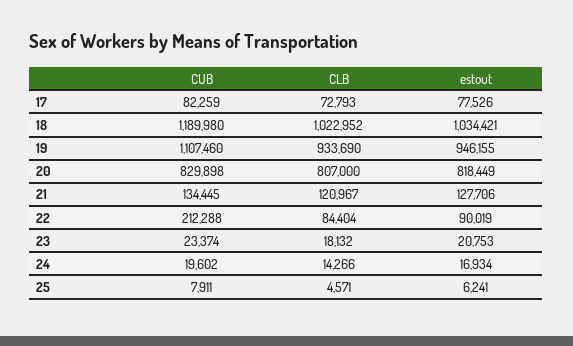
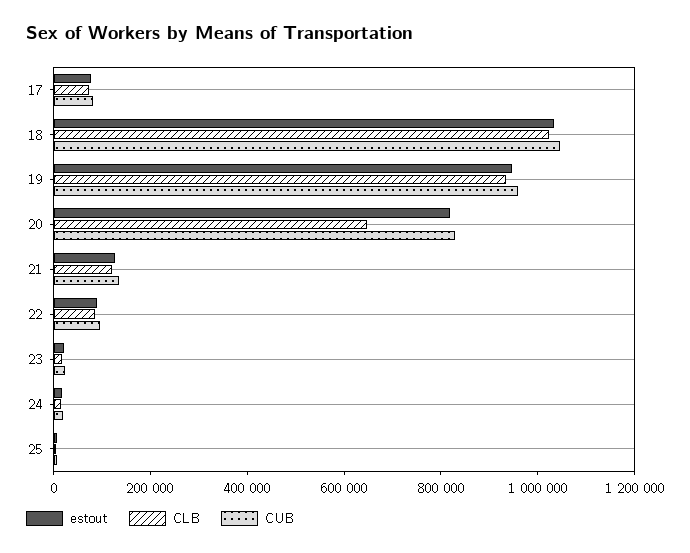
  {
    "CUB": {
      "17": 82259,
-     "18": 1189980,
+     "18": 1050000,
-     "19": 1107460,
+     "19": 950000,
      "20": 829898,
      "21": 134445,
-     "22": 212288,
+     "22": 100000,
      "23": 23374,
      "24": 19602,
      "25": 7911
    },
    "CLB": {
      "17": 72793,
      "18": 1022952,
      "19": 933690,
-     "20": 807000,
+     "20": 650000,
      "21": 120967,
      "22": 84404,
      "23": 18132,
      "24": 14266,
      "25": 4571
    },
    "estout": {
      "17": 77526,
      "18": 1034421,
      "19": 946155,
      "20": 818449,
      "21": 127706,
      "22": 90019,
      "23": 20753,
      "24": 16934,
      "25": 6241
    }
  }

